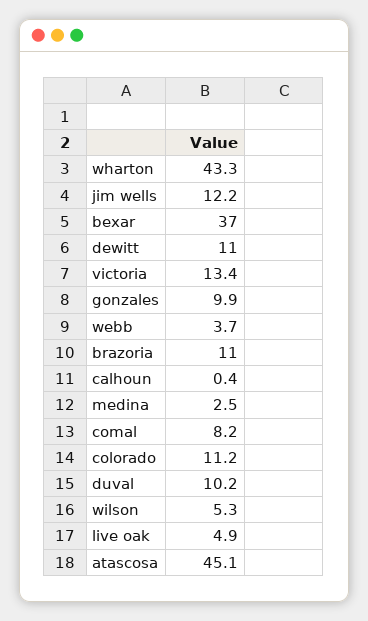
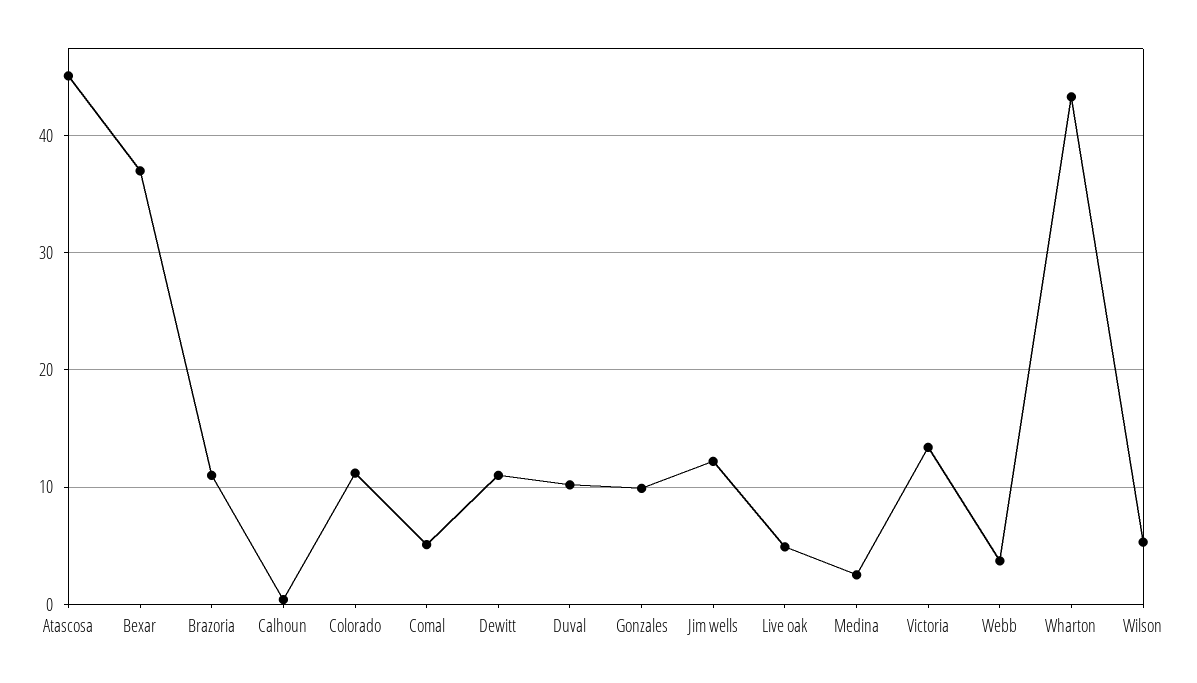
  {
    "wharton": 43.3,
    "jim wells": 12.2,
    "bexar": 37,
    "dewitt": 11,
    "victoria": 13.4,
    "gonzales": 9.9,
    "webb": 3.7,
    "brazoria": 11,
    "calhoun": 0.4,
    "medina": 2.5,
-   "comal": 8.2,
+   "comal": 5,
    "colorado": 11.2,
    "duval": 10.2,
    "wilson": 5.3,
    "live oak": 4.9,
    "atascosa": 45.1
  }

